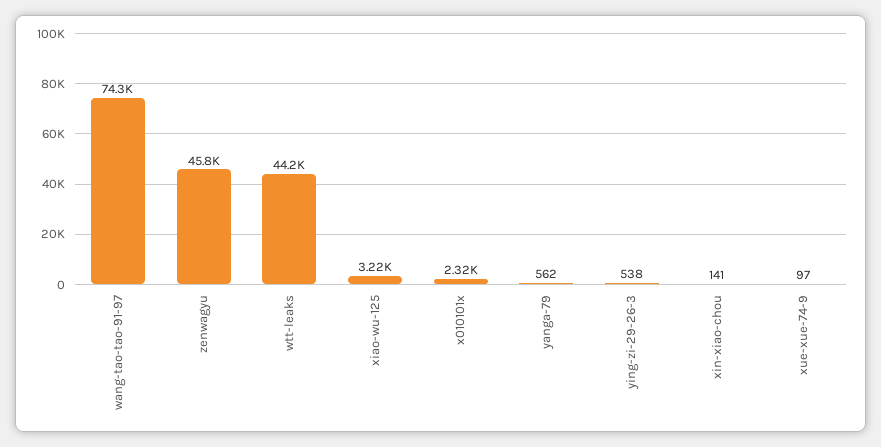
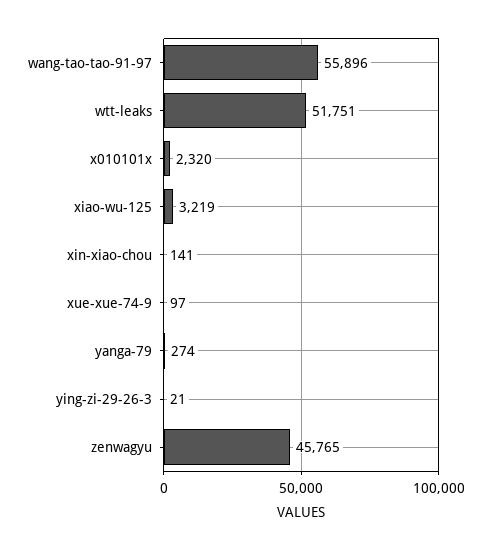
  {
-   "wang-tao-tao-91-97": 74300,
+   "wang-tao-tao-91-97": 55896,
    "zenwagyu": 45765,
-   "wtt-leaks": 44200,
+   "wtt-leaks": 51751,
    "xiao-wu-125": 3219,
    "x010101x": 2320,
-   "yanga-79": 562,
+   "yanga-79": 274,
-   "ying-zi-29-26-3": 538,
+   "ying-zi-29-26-3": 21,
    "xin-xiao-chou": 141,
    "xue-xue-74-9": 97
  }

